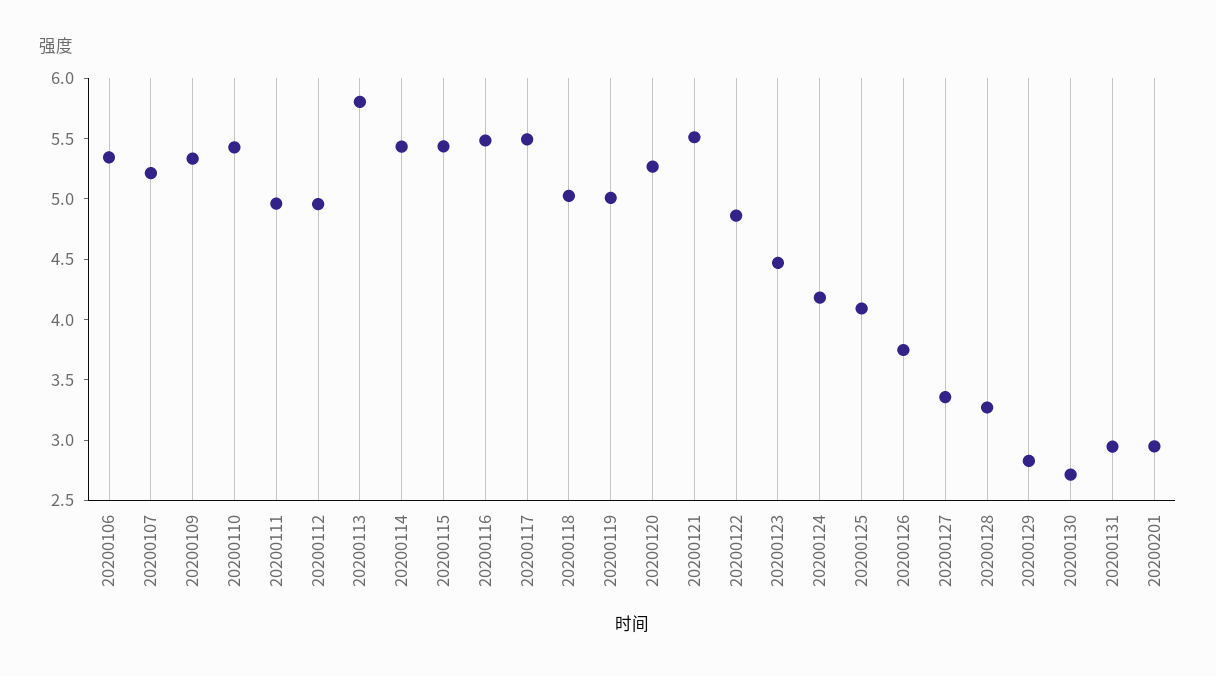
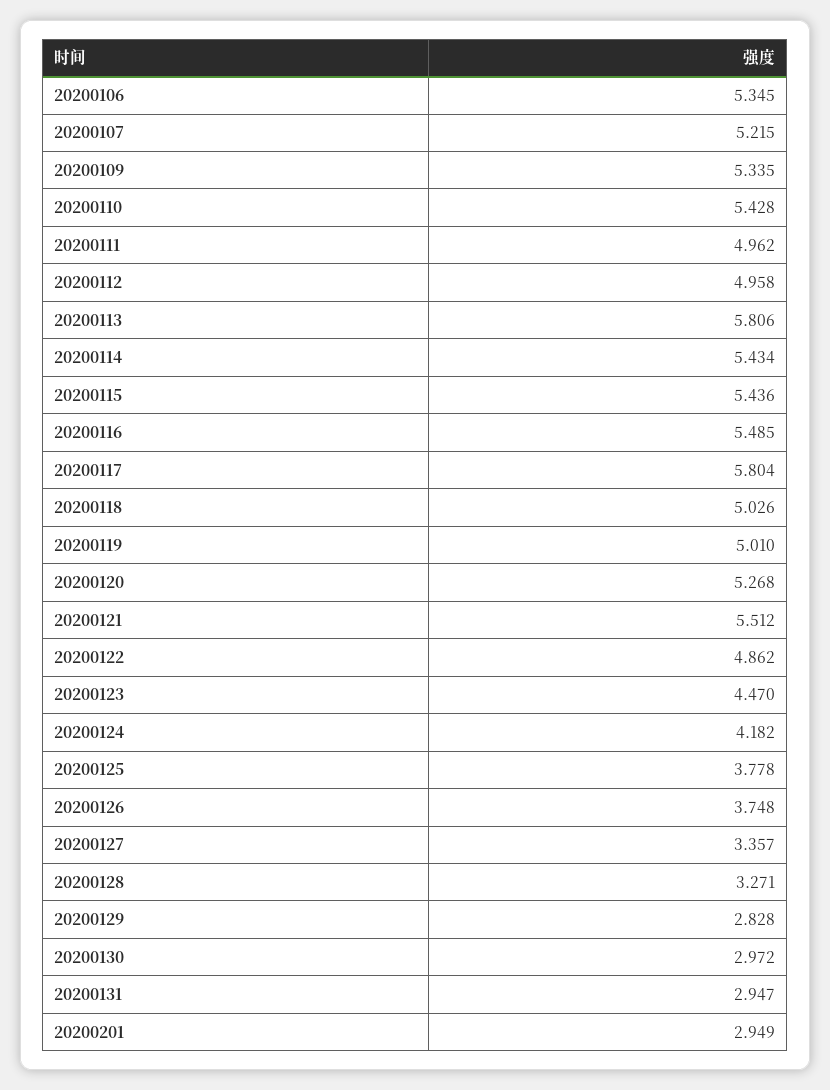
  {
    "20200106": 5.345,
    "20200107": 5.215,
    "20200109": 5.335,
    "20200110": 5.428,
    "20200111": 4.962,
    "20200112": 4.958,
    "20200113": 5.806,
    "20200114": 5.434,
    "20200115": 5.436,
    "20200116": 5.485,
-   "20200117": 5.5,
+   "20200117": 5.804,
    "20200118": 5.026,
    "20200119": 5.01,
    "20200120": 5.268,
    "20200121": 5.512,
    "20200122": 4.862,
    "20200123": 4.47,
    "20200124": 4.182,
-   "20200125": 4.1,
+   "20200125": 3.778,
    "20200126": 3.748,
    "20200127": 3.357,
    "20200128": 3.271,
    "20200129": 2.828,
-   "20200130": 2.7,
+   "20200130": 2.972,
    "20200131": 2.947,
    "20200201": 2.949
  }

